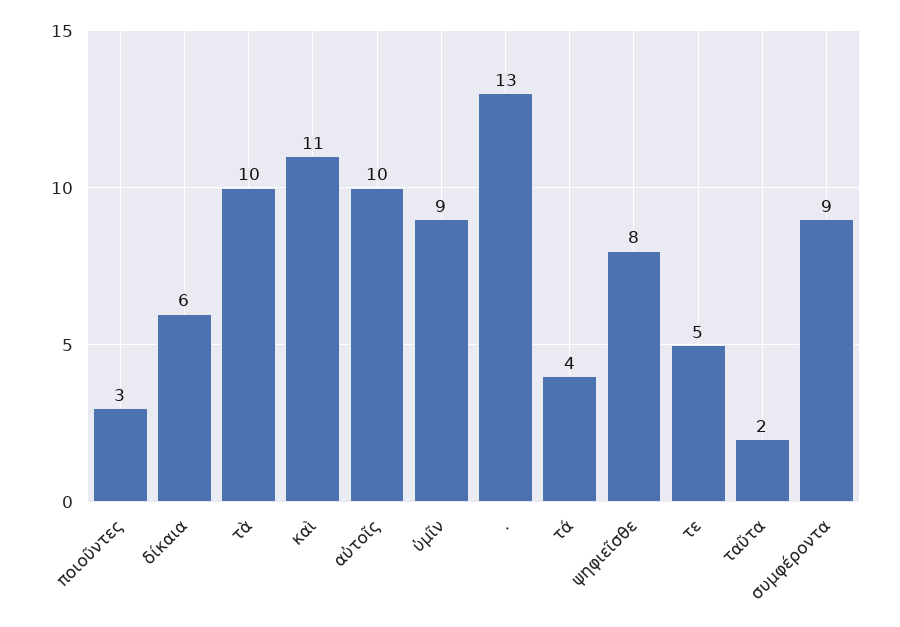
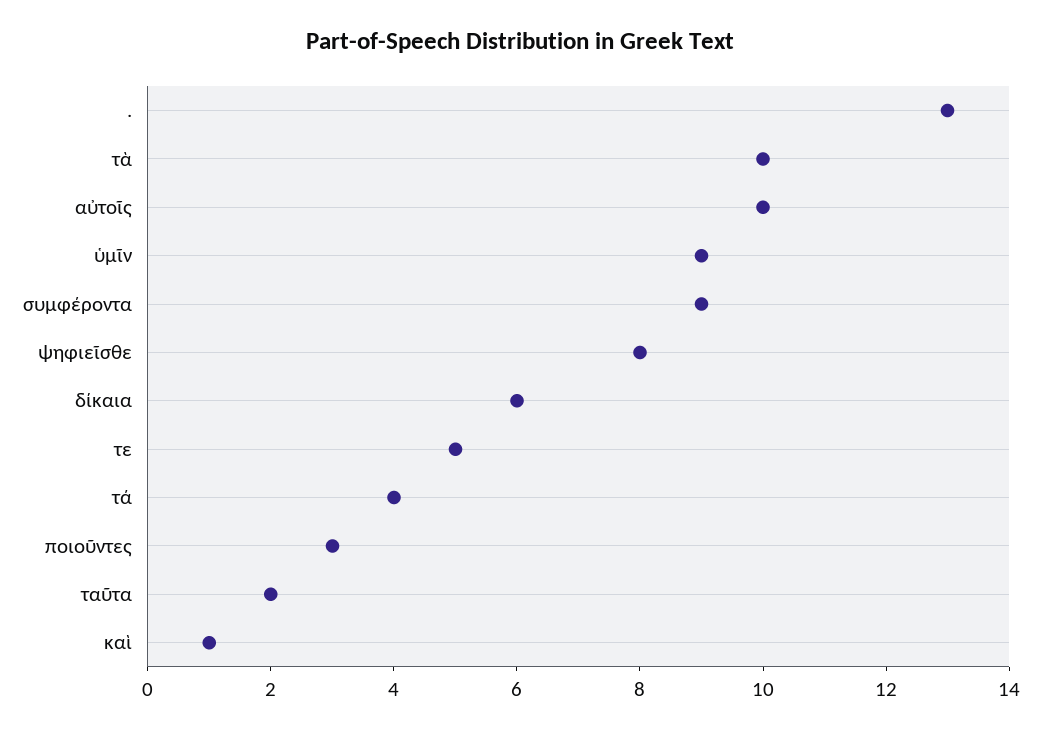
  {
    "ποιοῦντες": 3,
    "δίκαια": 6,
    "τὰ": 10,
-   "καὶ": 11,
+   "καὶ": 1,
    "αὐτοῖς": 10,
    "ὑμῖν": 9,
    ".": 13,
    "τά": 4,
    "ψηφιεῖσθε": 8,
    "τε": 5,
    "ταῦτα": 2,
    "συμφέροντα": 9
  }

